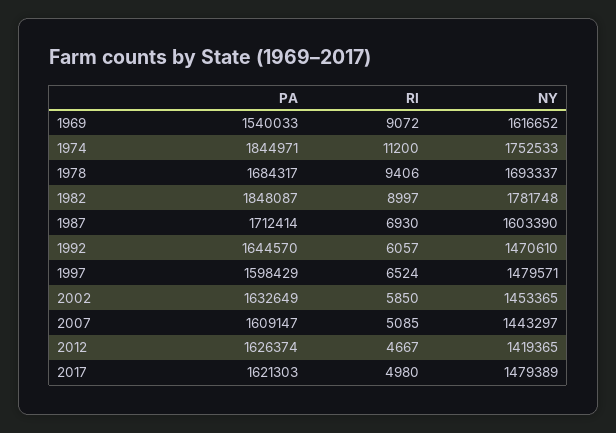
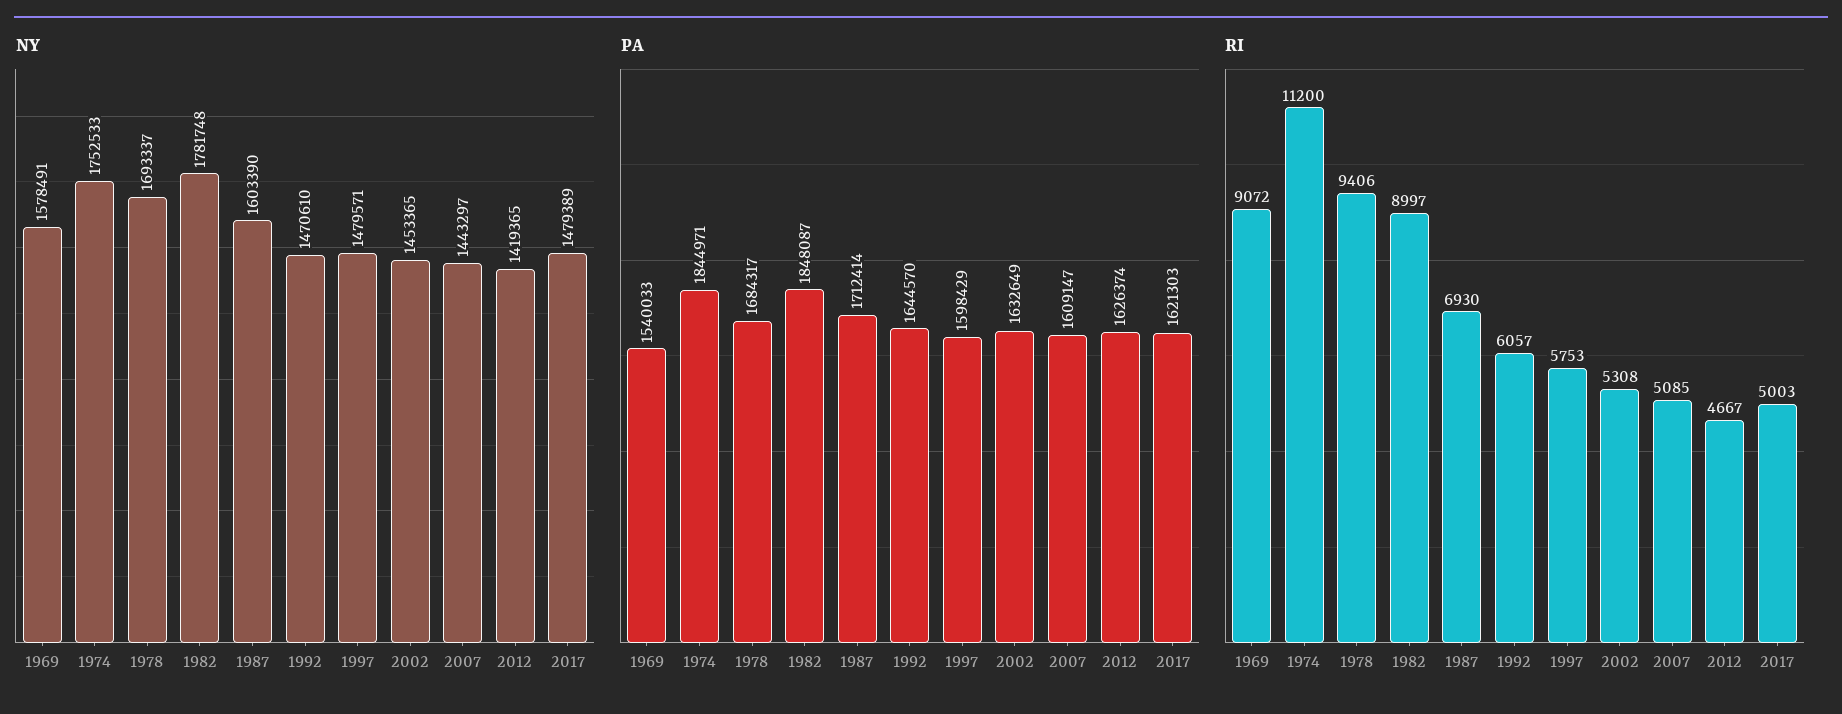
  {
    "PA": {
      "1969": 1540033,
      "1974": 1844971,
      "1978": 1684317,
      "1982": 1848087,
      "1987": 1712414,
      "1992": 1644570,
      "1997": 1598429,
      "2002": 1632649,
      "2007": 1609147,
      "2012": 1626374,
      "2017": 1621303
    },
    "RI": {
      "1969": 9072,
      "1974": 11200,
      "1978": 9406,
      "1982": 8997,
      "1987": 6930,
      "1992": 6057,
-     "1997": 6524,
+     "1997": 5753,
-     "2002": 5850,
+     "2002": 5308,
      "2007": 5085,
      "2012": 4667,
-     "2017": 4980
+     "2017": 5003
    },
    "NY": {
-     "1969": 1616652,
+     "1969": 1578491,
      "1974": 1752533,
      "1978": 1693337,
      "1982": 1781748,
      "1987": 1603390,
      "1992": 1470610,
      "1997": 1479571,
      "2002": 1453365,
      "2007": 1443297,
      "2012": 1419365,
      "2017": 1479389
    }
  }

